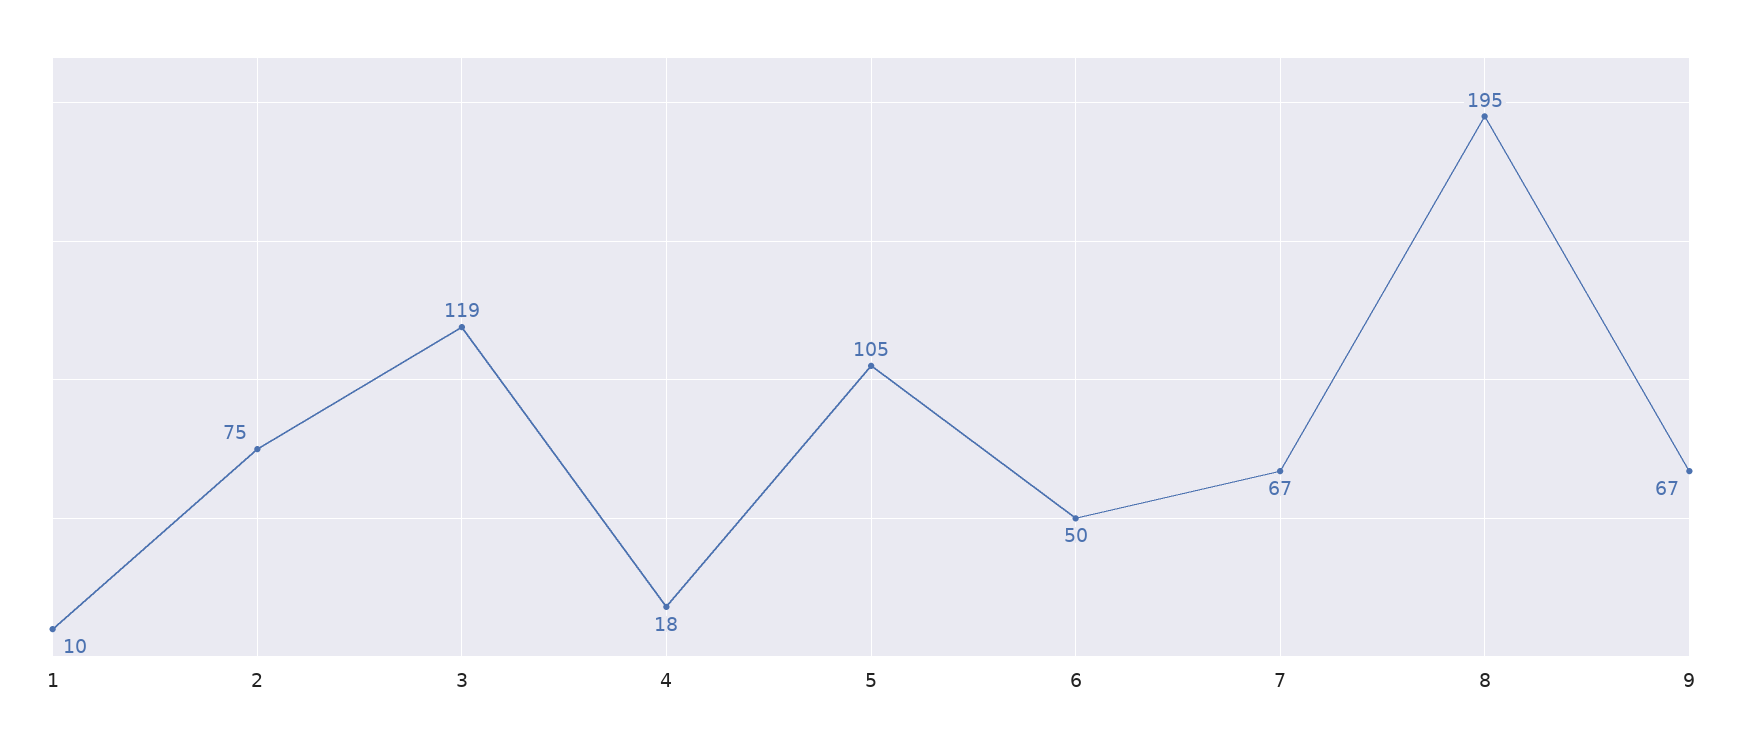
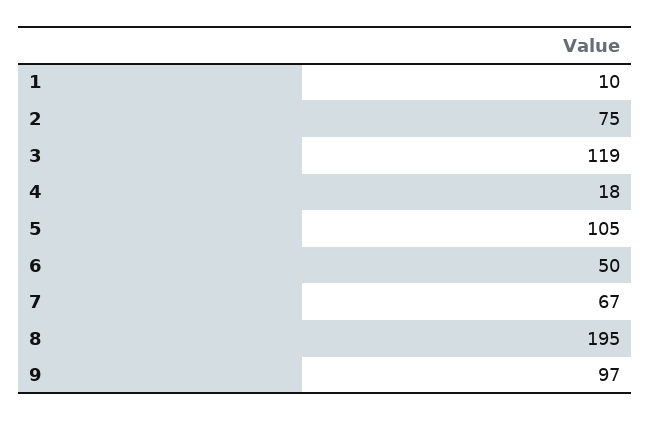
  {
    "1": 10,
    "2": 75,
    "3": 119,
    "4": 18,
    "5": 105,
    "6": 50,
    "7": 67,
    "8": 195,
-   "9": 67
+   "9": 97
  }

